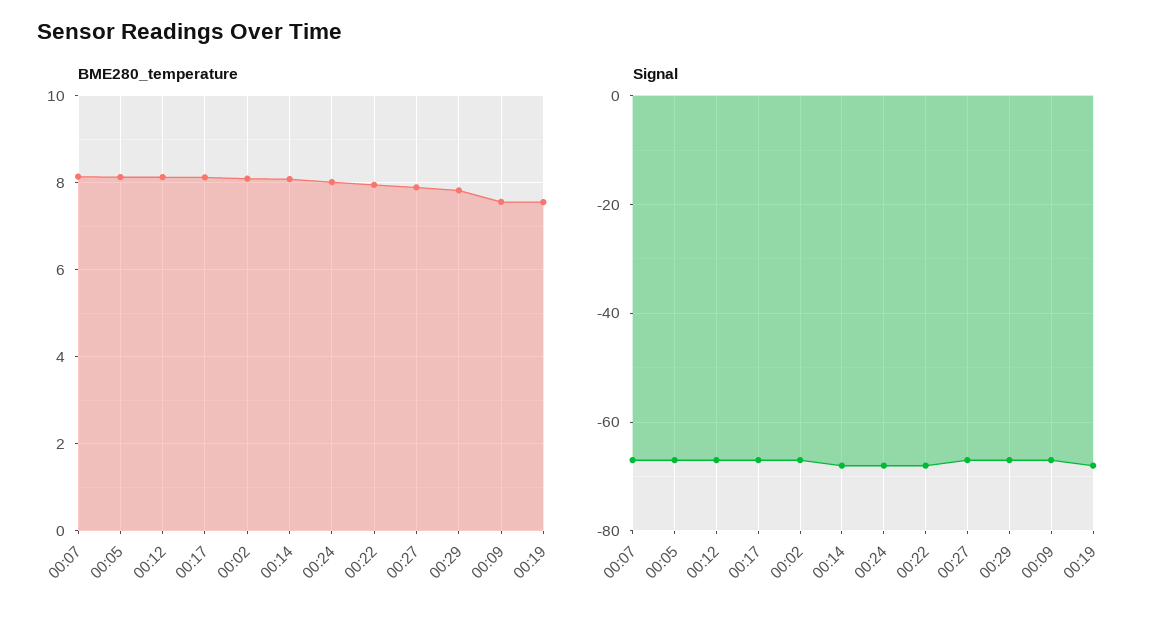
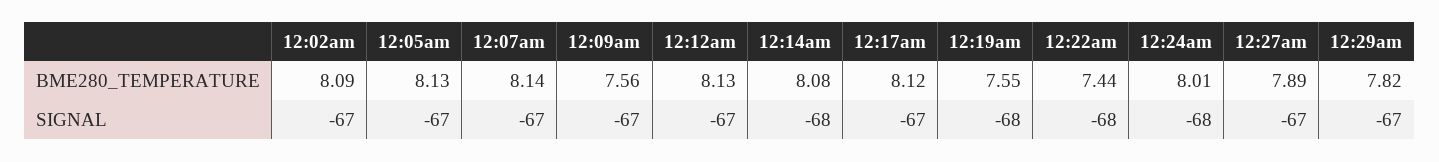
  {
    "BME280_temperature": {
      "00:07": 8.14,
      "00:05": 8.13,
      "00:12": 8.13,
      "00:17": 8.12,
      "00:02": 8.09,
      "00:14": 8.08,
      "00:24": 8.01,
-     "00:22": 8,
+     "00:22": 7.44,
      "00:27": 7.89,
      "00:29": 7.82,
      "00:09": 7.56,
      "00:19": 7.55
    },
    "Signal": {
      "00:07": -67,
      "00:05": -67,
      "00:12": -67,
      "00:17": -67,
      "00:02": -67,
      "00:14": -68,
      "00:24": -68,
      "00:22": -68,
      "00:27": -67,
      "00:29": -67,
      "00:09": -67,
      "00:19": -68
    }
  }

